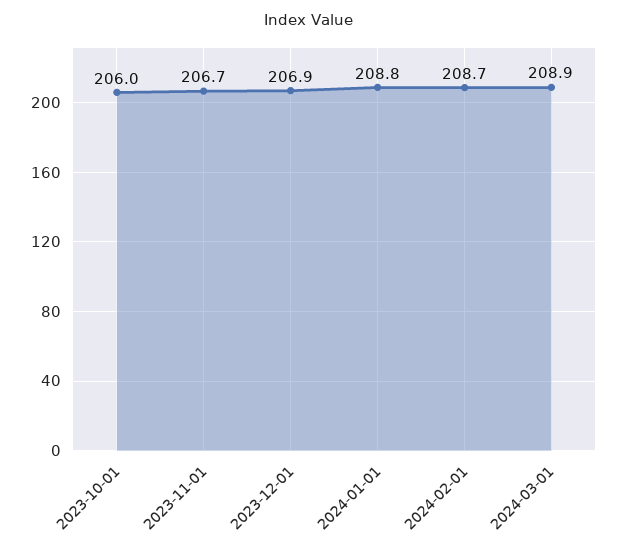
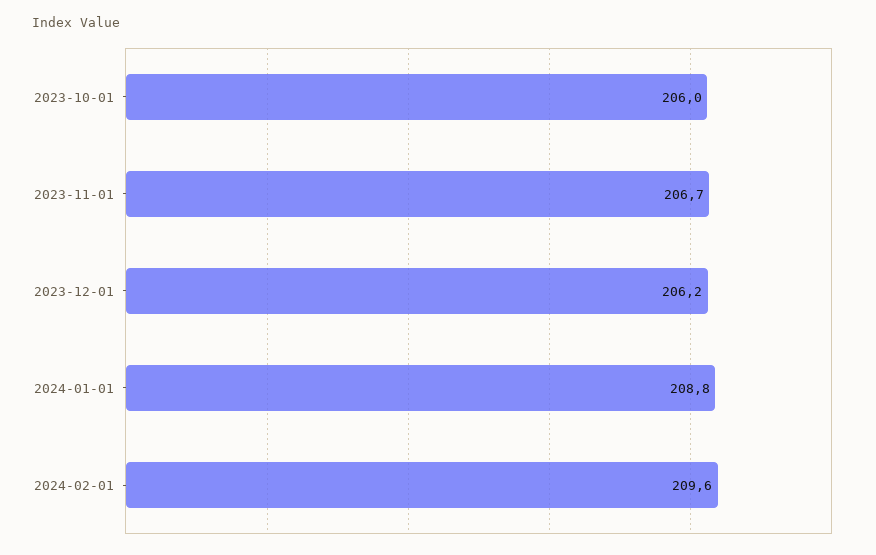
  {
    "2023-10-01": 206,
    "2023-11-01": 206.7,
-   "2023-12-01": 206.9,
+   "2023-12-01": 206.2,
    "2024-01-01": 208.8,
-   "2024-02-01": 208.7,
+   "2024-02-01": 209.6
-   "2024-03-01": 208.9
  }

